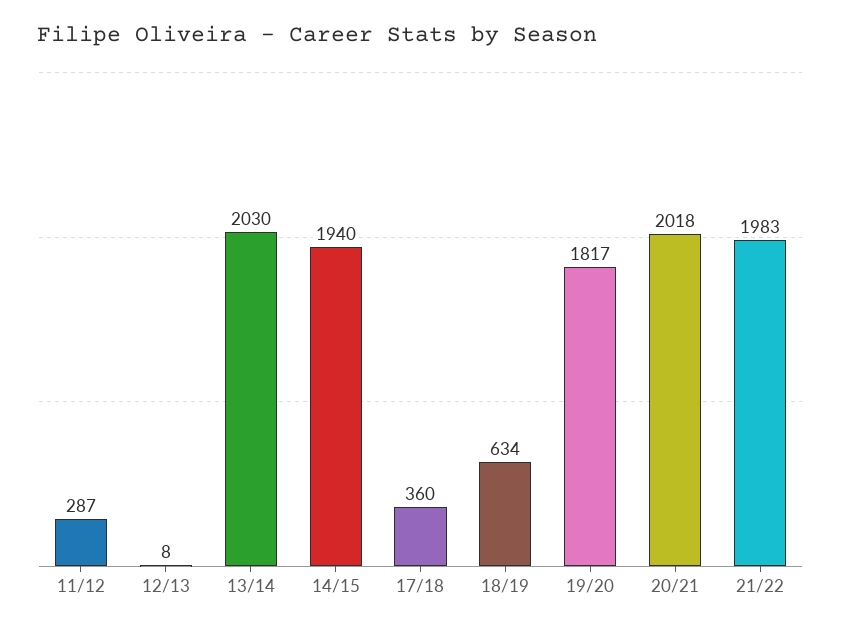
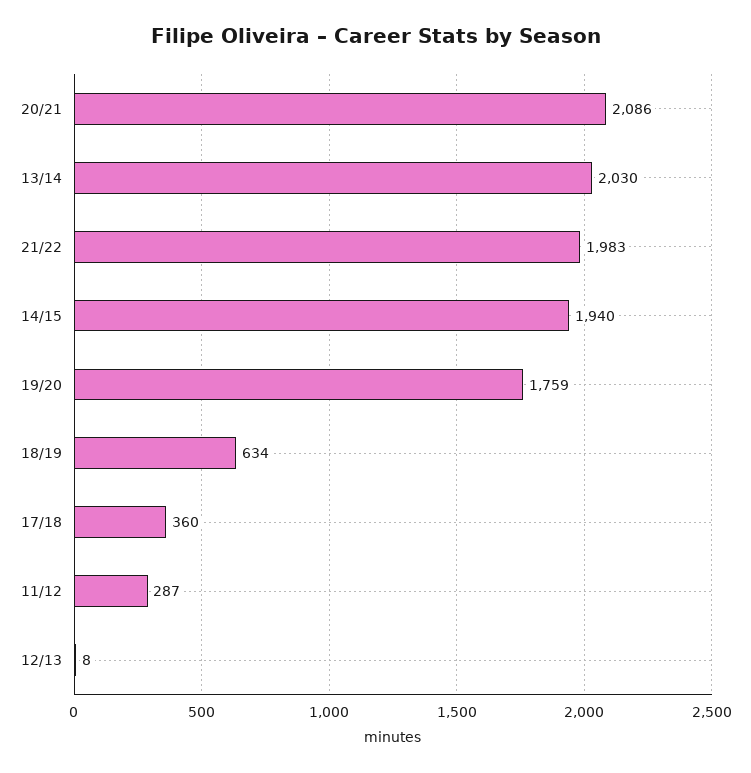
  {
    "11/12": 287,
    "12/13": 8,
    "13/14": 2030,
    "14/15": 1940,
    "17/18": 360,
    "18/19": 634,
-   "19/20": 1817,
+   "19/20": 1759,
-   "20/21": 2018,
+   "20/21": 2086,
    "21/22": 1983
  }

